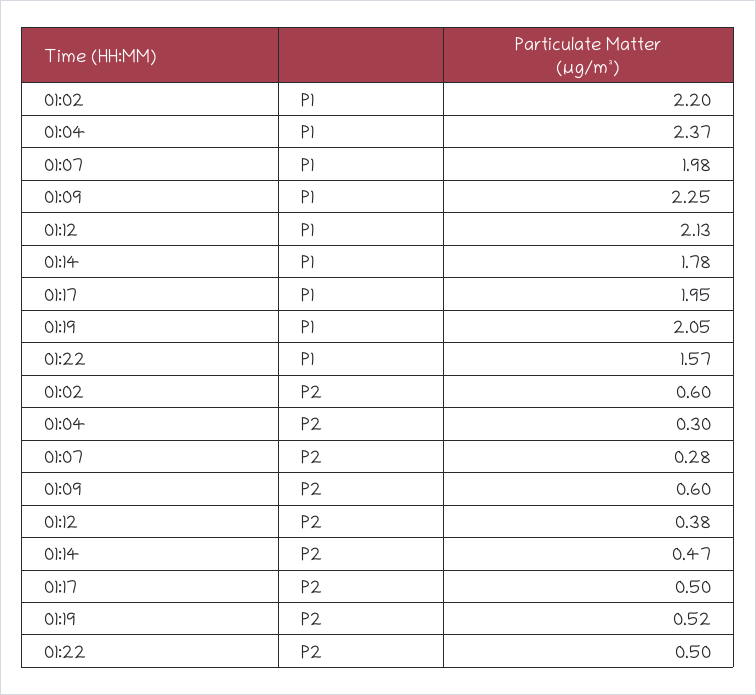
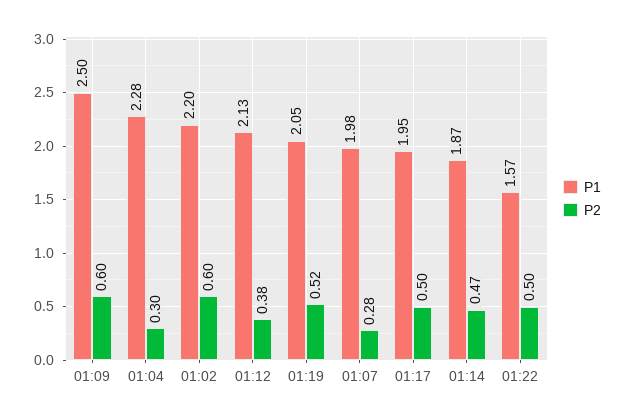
  {
    "P1": {
      "01:02": 2.2,
-     "01:04": 2.37,
+     "01:04": 2.28,
      "01:07": 1.98,
-     "01:09": 2.25,
+     "01:09": 2.5,
      "01:12": 2.13,
-     "01:14": 1.78,
+     "01:14": 1.87,
      "01:17": 1.95,
      "01:19": 2.05,
      "01:22": 1.57
    },
    "P2": {
      "01:02": 0.6,
      "01:04": 0.3,
      "01:07": 0.28,
      "01:09": 0.6,
      "01:12": 0.38,
      "01:14": 0.47,
      "01:17": 0.5,
      "01:19": 0.52,
      "01:22": 0.5
    }
  }

